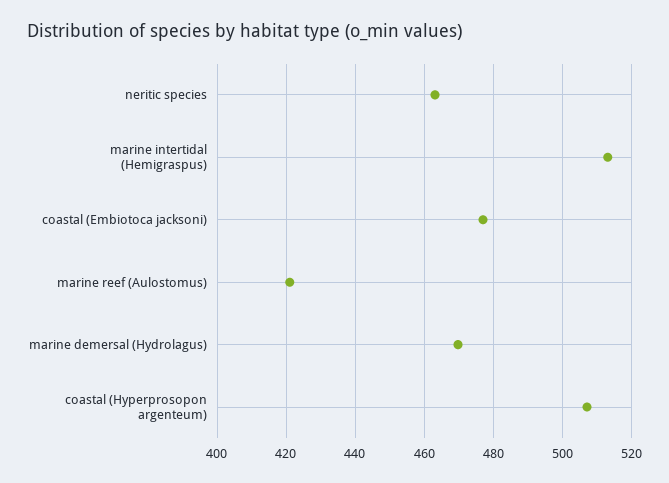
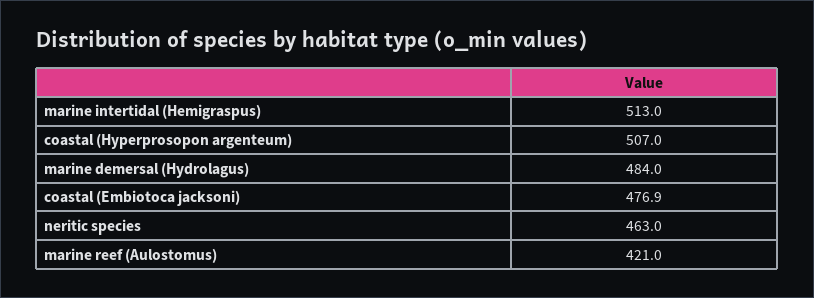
  {
    "neritic species": 463,
    "marine intertidal (Hemigraspus)": 513,
    "coastal (Embiotoca jacksoni)": 476.9,
    "marine reef (Aulostomus)": 421,
-   "marine demersal (Hydrolagus)": 470,
+   "marine demersal (Hydrolagus)": 484,
    "coastal (Hyperprosopon argenteum)": 507
  }

